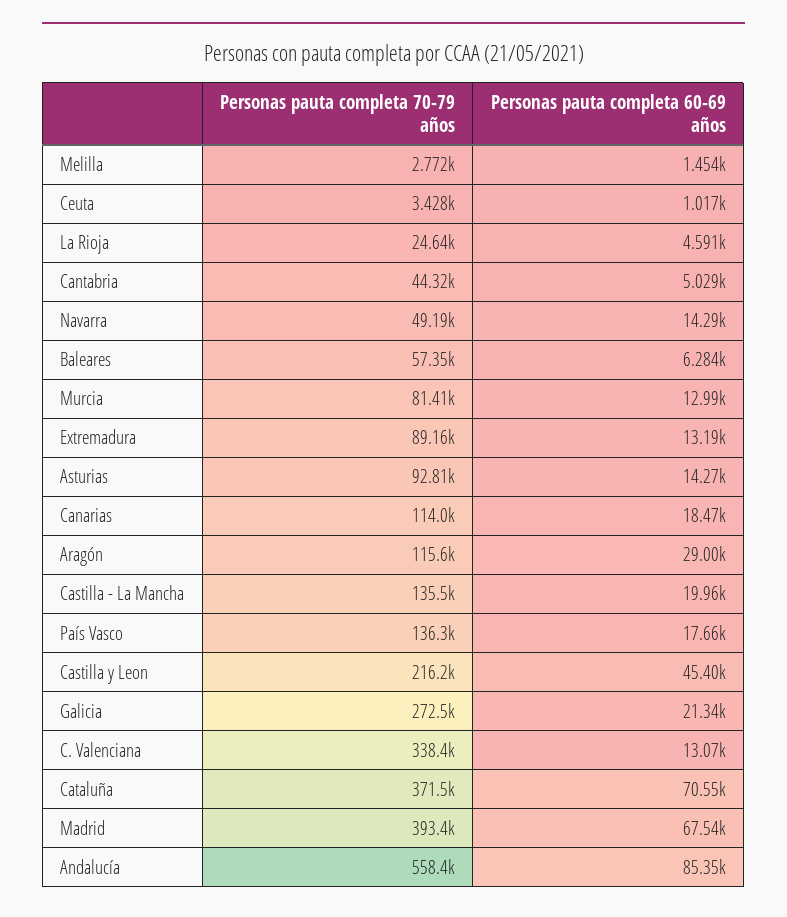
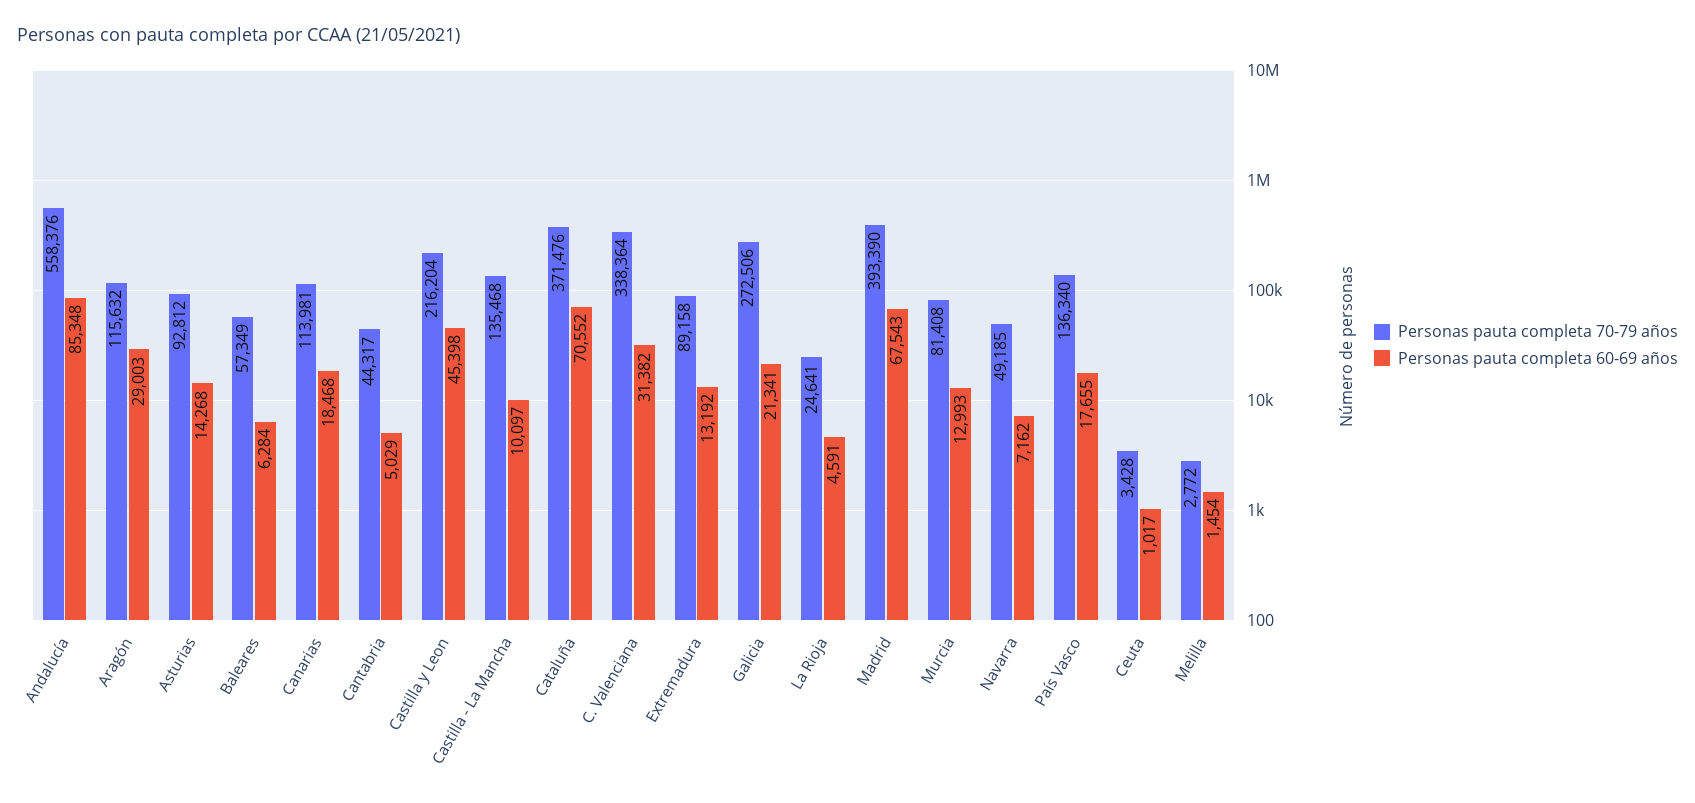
  {
    "Personas pauta completa 70-79 años": {
      "Melilla": 2772,
      "Ceuta": 3428,
      "La Rioja": 24641,
      "Cantabria": 44317,
      "Navarra": 49185,
      "Baleares": 57349,
      "Murcia": 81408,
      "Extremadura": 89158,
      "Asturias": 92812,
      "Canarias": 113981,
      "Aragón": 115632,
      "Castilla - La Mancha": 135468,
      "País Vasco": 136340,
      "Castilla y Leon": 216204,
      "Galicia": 272506,
      "C. Valenciana": 338364,
      "Cataluña": 371476,
      "Madrid": 393390,
      "Andalucía": 558376
    },
    "Personas pauta completa 60-69 años": {
      "Melilla": 1454,
      "Ceuta": 1017,
      "La Rioja": 4591,
      "Cantabria": 5029,
-     "Navarra": 14290,
+     "Navarra": 7162,
      "Baleares": 6284,
      "Murcia": 12993,
      "Extremadura": 13192,
      "Asturias": 14268,
      "Canarias": 18468,
      "Aragón": 29003,
-     "Castilla - La Mancha": 19960,
+     "Castilla - La Mancha": 10097,
      "País Vasco": 17655,
      "Castilla y Leon": 45398,
      "Galicia": 21341,
-     "C. Valenciana": 13070,
+     "C. Valenciana": 31382,
      "Cataluña": 70552,
      "Madrid": 67543,
      "Andalucía": 85348
    }
  }

